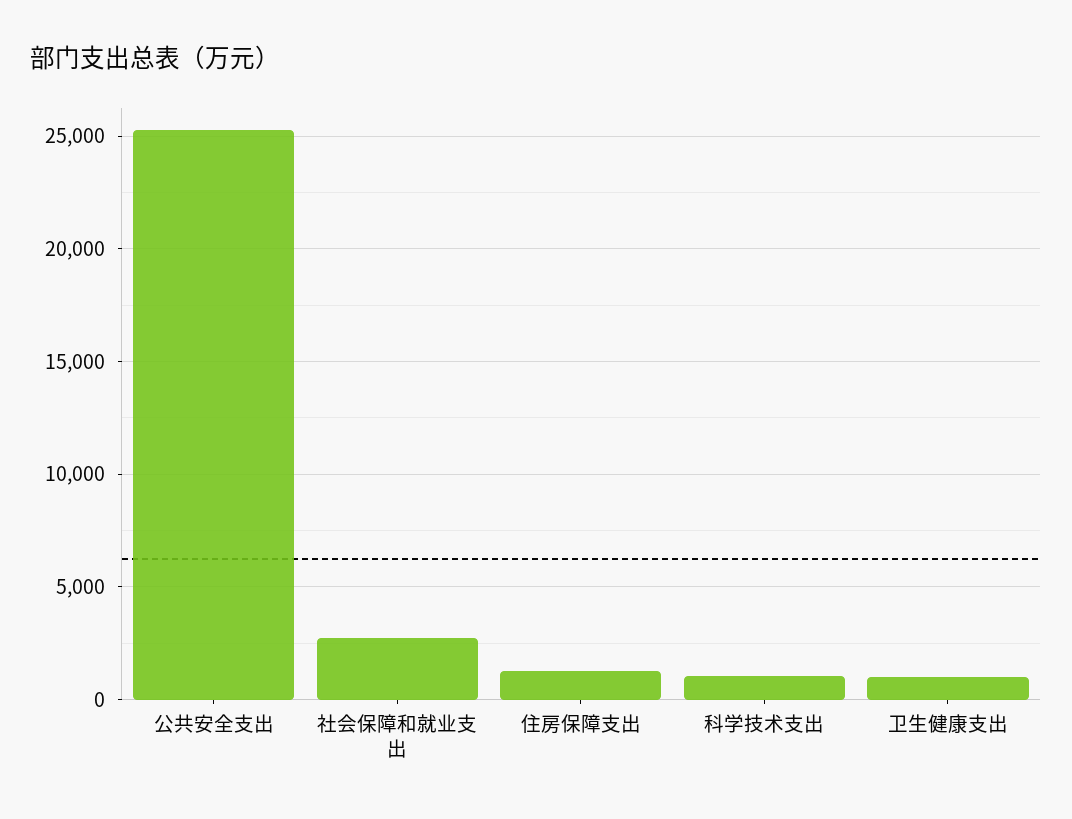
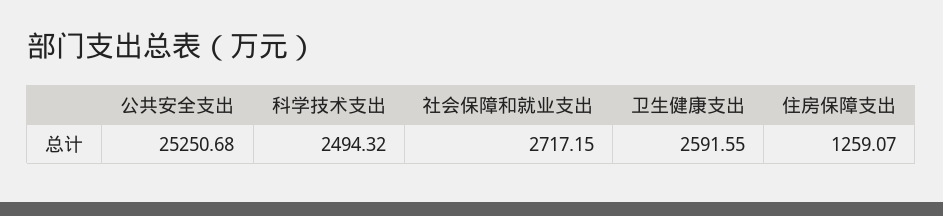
  {
    "公共安全支出": 25250.68,
    "社会保障和就业支出": 2717.15,
    "住房保障支出": 1259.07,
-   "科学技术支出": 1000,
+   "科学技术支出": 2494.32,
-   "卫生健康支出": 1000
+   "卫生健康支出": 2591.55
  }

